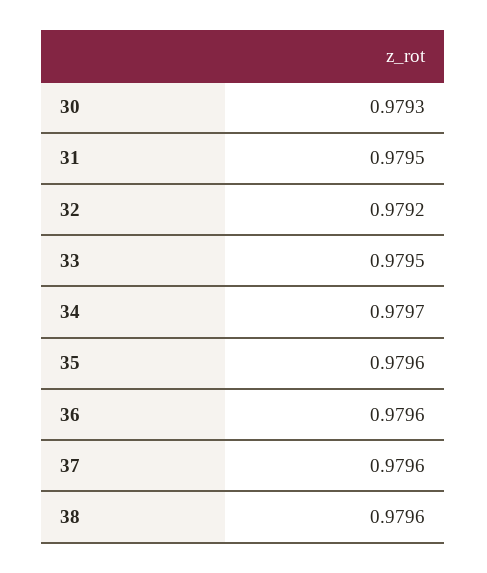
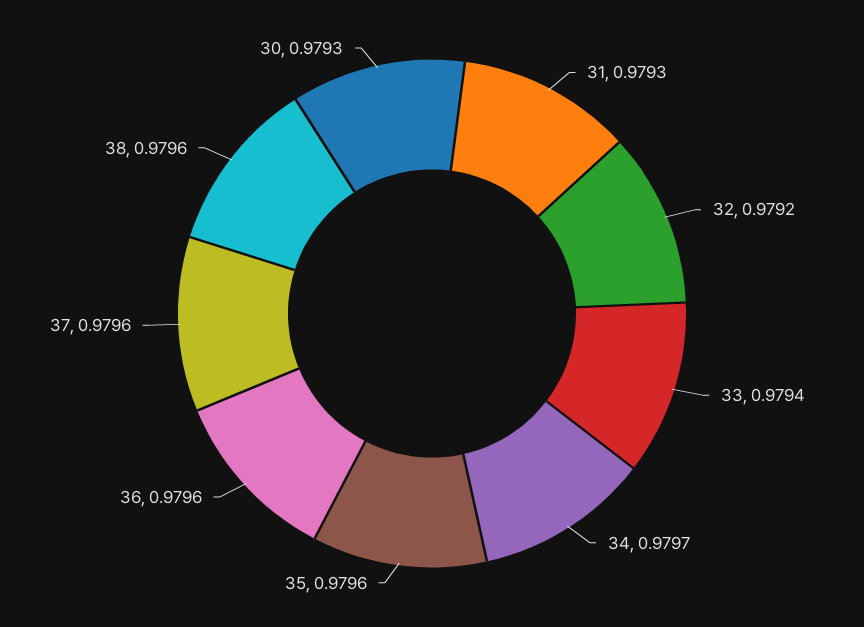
  {
    "30": 0.9793,
-   "31": 0.9795,
+   "31": 0.9793,
    "32": 0.9792,
-   "33": 0.9795,
+   "33": 0.9794,
    "34": 0.9797,
    "35": 0.9796,
    "36": 0.9796,
    "37": 0.9796,
    "38": 0.9796
  }

